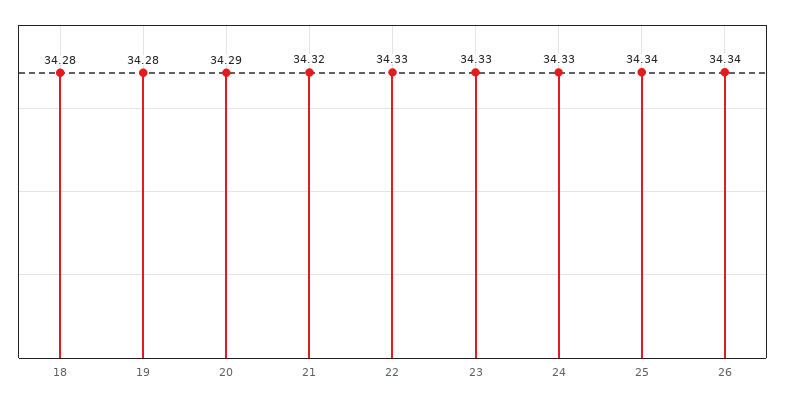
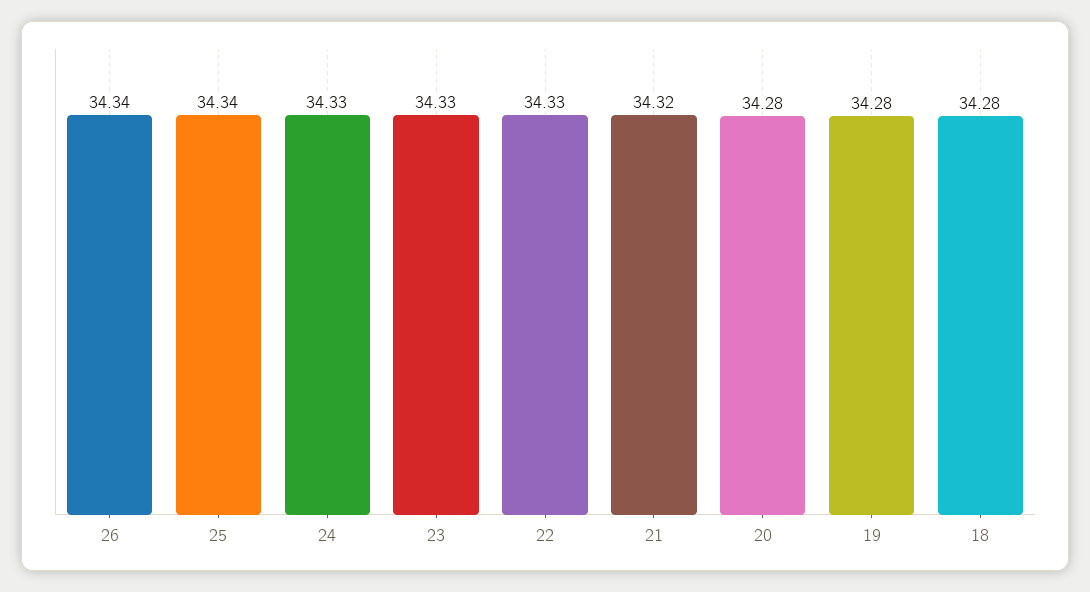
  {
    "18": 34.28,
    "19": 34.28,
-   "20": 34.29,
+   "20": 34.28,
    "21": 34.32,
    "22": 34.33,
    "23": 34.33,
    "24": 34.33,
    "25": 34.34,
    "26": 34.34
  }

